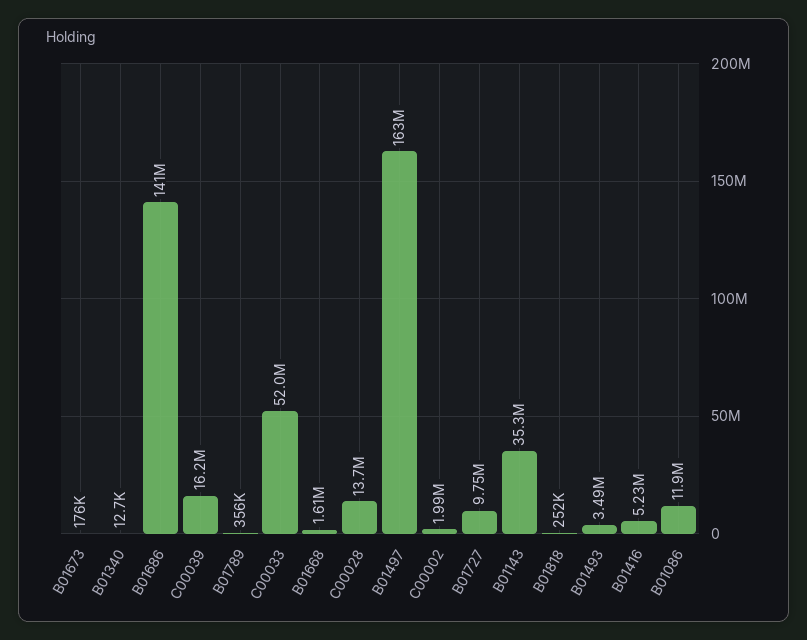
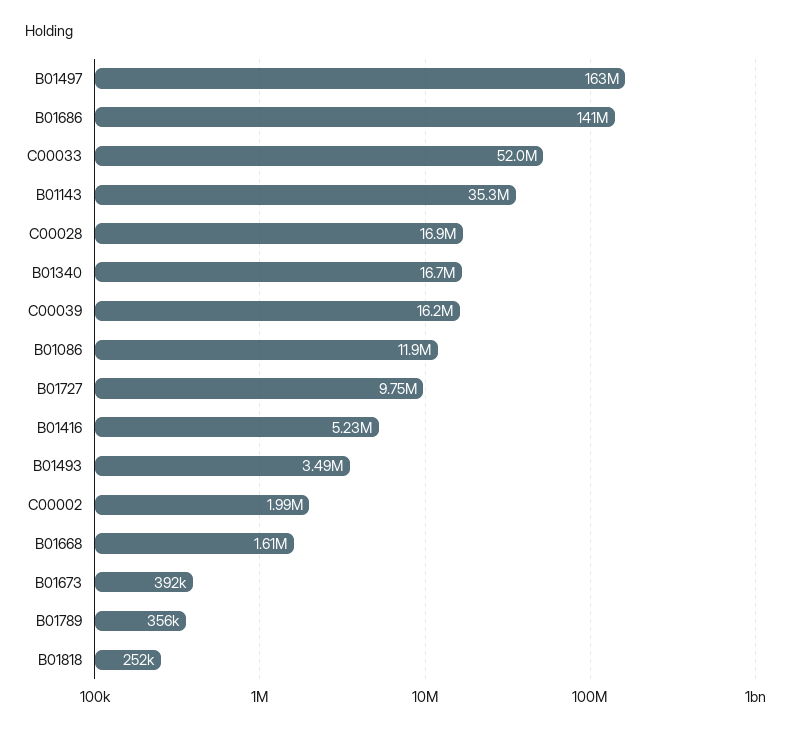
  {
-   "B01673": 176000,
+   "B01673": 392000,
-   "B01340": 12700,
+   "B01340": 16700000,
    "B01686": 141000000,
    "C00039": 16200000,
    "B01789": 356000,
    "C00033": 52000000,
    "B01668": 1610000,
-   "C00028": 13700000,
+   "C00028": 16900000,
    "B01497": 163000000,
    "C00002": 1990000,
    "B01727": 9750000,
    "B01143": 35300000,
    "B01818": 252000,
    "B01493": 3490000,
    "B01416": 5230000,
    "B01086": 11900000
  }

